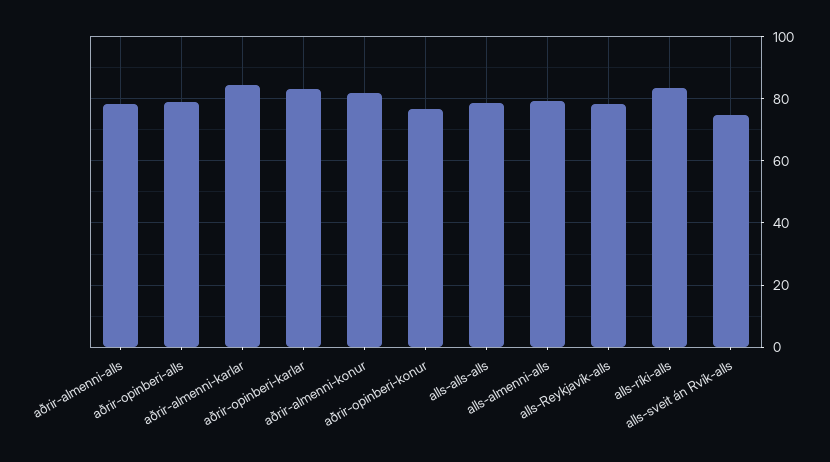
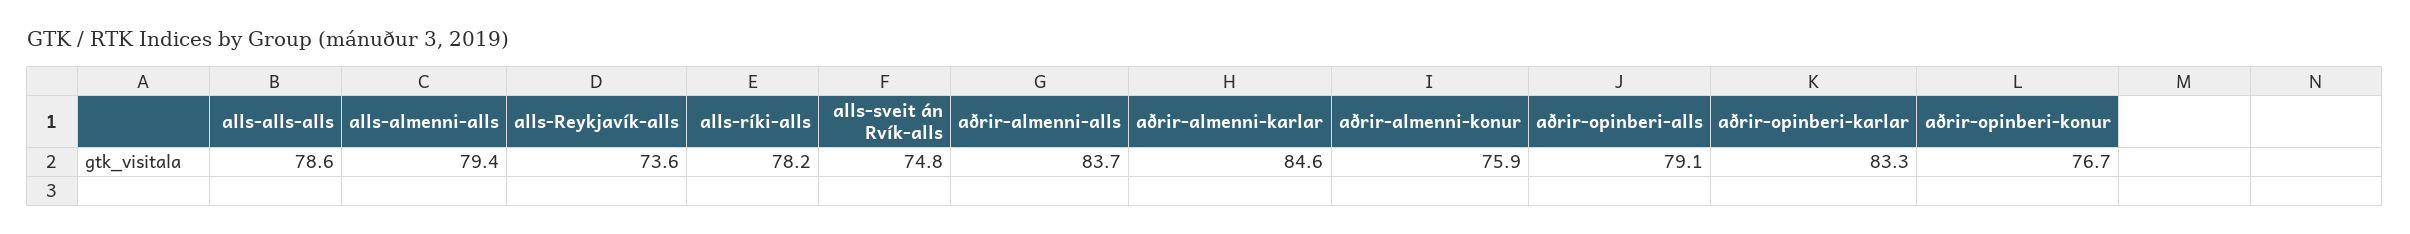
  {
-   "aðrir-almenni-alls": 78,
+   "aðrir-almenni-alls": 83.7,
    "aðrir-opinberi-alls": 79.1,
    "aðrir-almenni-karlar": 84.6,
    "aðrir-opinberi-karlar": 83.3,
-   "aðrir-almenni-konur": 82,
+   "aðrir-almenni-konur": 75.9,
    "aðrir-opinberi-konur": 76.7,
    "alls-alls-alls": 78.6,
    "alls-almenni-alls": 79.4,
-   "alls-Reykjavík-alls": 78,
+   "alls-Reykjavík-alls": 73.6,
-   "alls-ríki-alls": 84,
+   "alls-ríki-alls": 78.2,
    "alls-sveit án Rvík-alls": 74.8
  }

